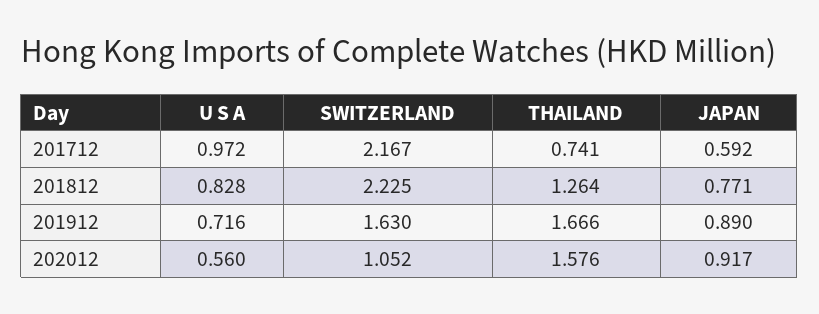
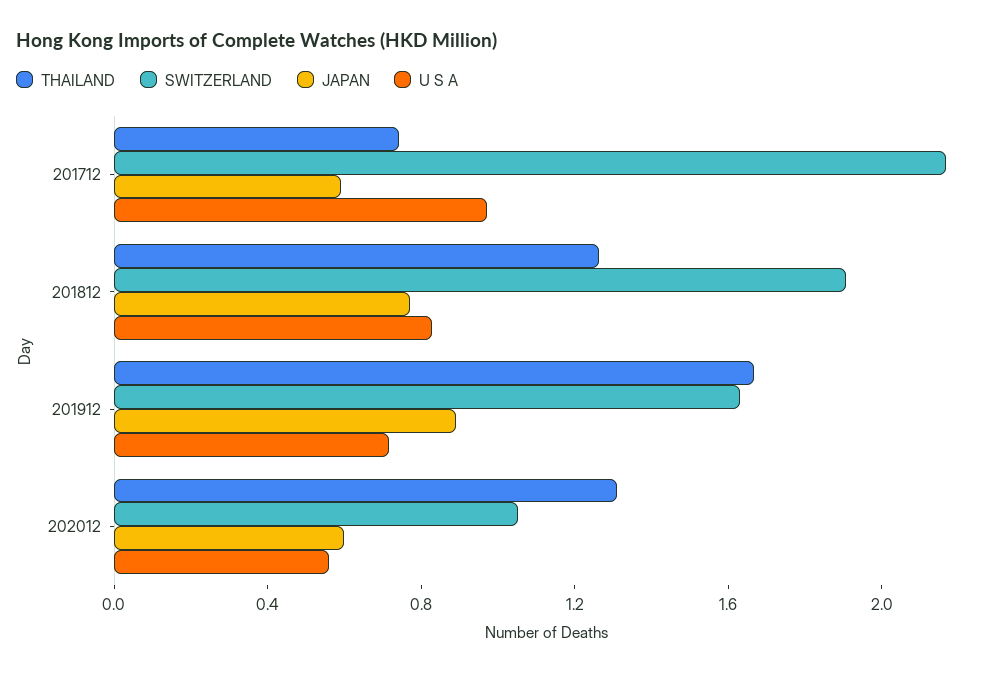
  {
    "U S A": {
      "201712": 0.972,
      "201812": 0.828,
      "201912": 0.716,
      "202012": 0.56
    },
    "SWITZERLAND": {
      "201712": 2.167,
-     "201812": 2.225,
+     "201812": 1.9,
      "201912": 1.63,
      "202012": 1.052
    },
    "THAILAND": {
      "201712": 0.741,
      "201812": 1.264,
      "201912": 1.666,
-     "202012": 1.576
+     "202012": 1.3
    },
    "JAPAN": {
      "201712": 0.592,
      "201812": 0.771,
      "201912": 0.89,
-     "202012": 0.917
+     "202012": 0.6
    }
  }

